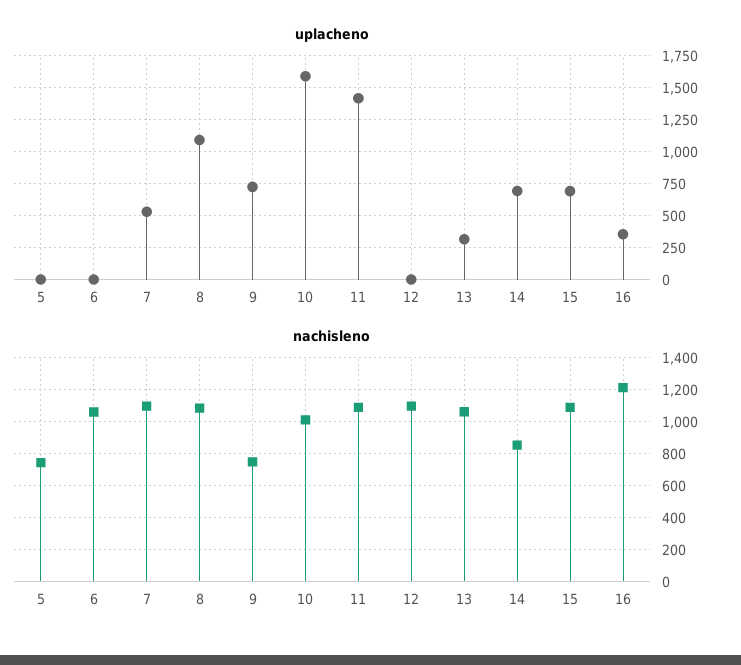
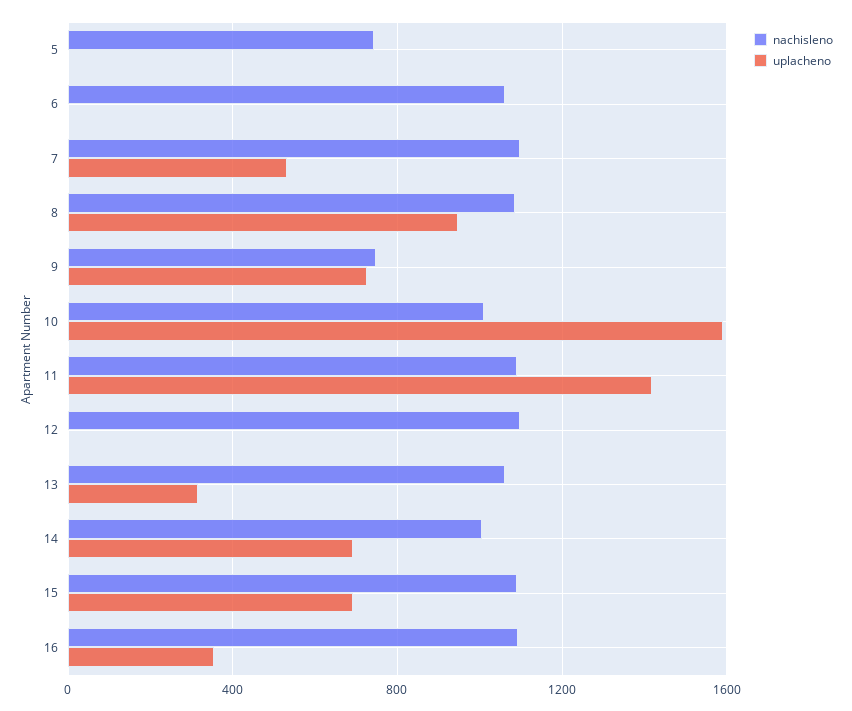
  {
    "uplacheno": {
      "5": 0,
      "6": 0,
      "7": 550,
-     "8": 1100,
+     "8": 950,
      "9": 700,
      "10": 1600,
      "11": 1400,
      "12": 0,
      "13": 300,
      "14": 700,
      "15": 700,
      "16": 350
    },
    "nachisleno": {
      "5": 750,
      "6": 1050,
      "7": 1100,
      "8": 1100,
      "9": 750,
      "10": 1000,
      "11": 1100,
      "12": 1100,
      "13": 1050,
-     "14": 850,
+     "14": 1000,
      "15": 1100,
-     "16": 1200
+     "16": 1100
    }
  }

